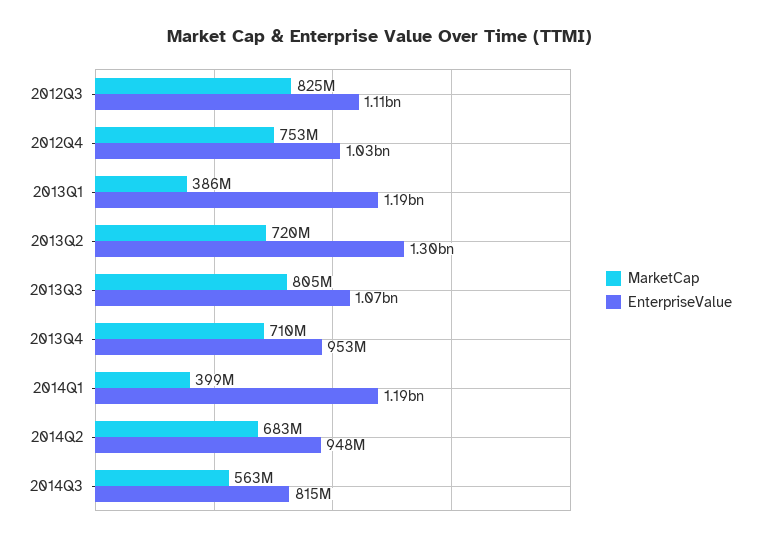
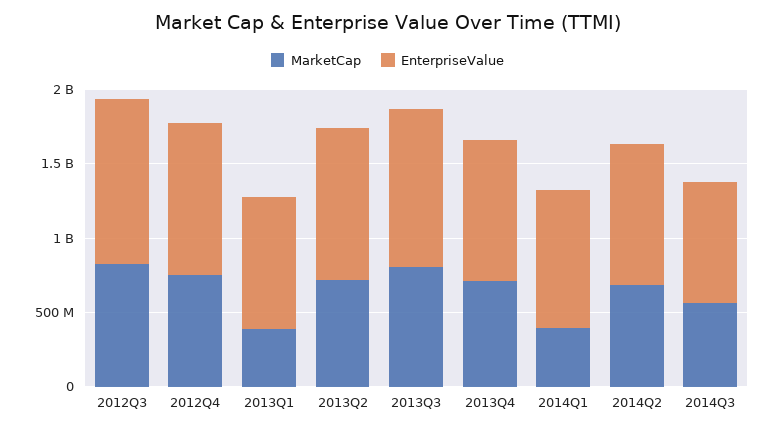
  {
    "MarketCap": {
      "2012Q3": 825000000,
      "2012Q4": 753000000,
      "2013Q1": 386000000,
      "2013Q2": 720000000,
      "2013Q3": 805000000,
      "2013Q4": 710000000,
      "2014Q1": 399000000,
      "2014Q2": 683000000,
      "2014Q3": 563000000
    },
    "EnterpriseValue": {
      "2012Q3": 1110000000,
      "2012Q4": 1030000000,
-     "2013Q1": 1190000000,
+     "2013Q1": 900000000,
-     "2013Q2": 1300000000,
+     "2013Q2": 1000000000,
      "2013Q3": 1070000000,
      "2013Q4": 953000000,
-     "2014Q1": 1190000000,
+     "2014Q1": 900000000,
      "2014Q2": 948000000,
      "2014Q3": 815000000
    }
  }

